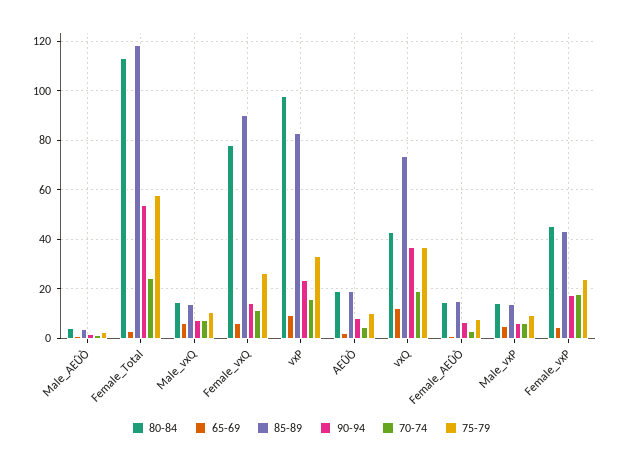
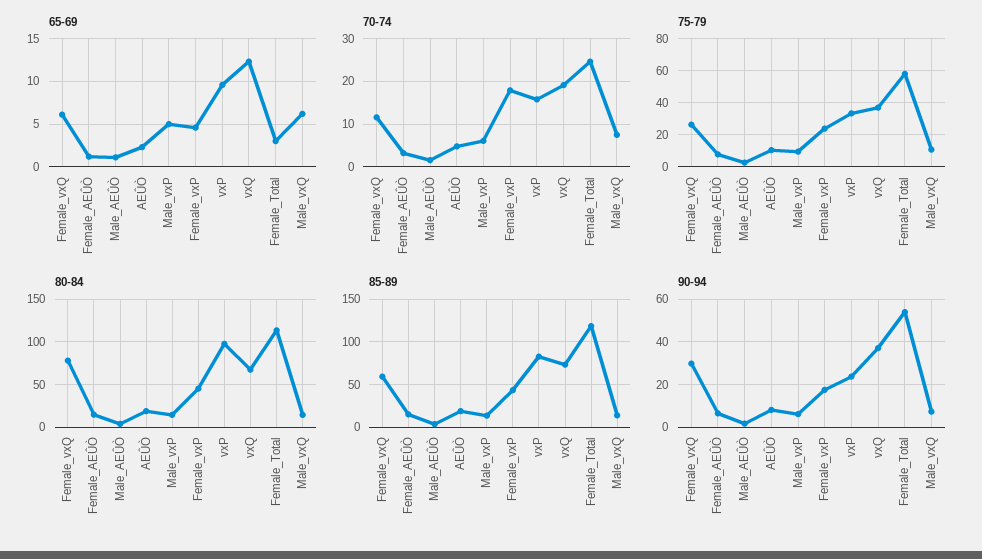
  {
    "80-84": {
      "Male_AEÛÒ": 5,
      "Female_Total": 112.5,
      "Male_vxQ": 15,
      "Female_vxQ": 77.5,
      "vxP": 97.5,
      "AEÛÒ": 20,
-     "vxQ": 42.5,
+     "vxQ": 70,
      "Female_AEÛÒ": 15,
      "Male_vxP": 15,
      "Female_vxP": 45
    },
    "65-69": {
      "Male_AEÛÒ": 1,
      "Female_Total": 3,
      "Male_vxQ": 6,
      "Female_vxQ": 6,
      "vxP": 10,
      "AEÛÒ": 2,
      "vxQ": 12,
      "Female_AEÛÒ": 1,
      "Male_vxP": 5,
      "Female_vxP": 5
    },
    "85-89": {
      "Male_AEÛÒ": 5,
      "Female_Total": 117.5,
      "Male_vxQ": 15,
-     "Female_vxQ": 90,
+     "Female_vxQ": 60,
      "vxP": 82.5,
      "AEÛÒ": 20,
      "vxQ": 72.5,
      "Female_AEÛÒ": 15,
      "Male_vxP": 15,
      "Female_vxP": 42.5
    },
    "90-94": {
      "Male_AEÛÒ": 2.5,
      "Female_Total": 55,
      "Male_vxQ": 7.5,
-     "Female_vxQ": 15,
+     "Female_vxQ": 30,
      "vxP": 22.5,
      "AEÛÒ": 7.5,
      "vxQ": 37.5,
      "Female_AEÛÒ": 7.5,
      "Male_vxP": 5,
      "Female_vxP": 17.5
    },
    "70-74": {
      "Male_AEÛÒ": 2,
      "Female_Total": 24,
      "Male_vxQ": 8,
      "Female_vxQ": 12,
      "vxP": 16,
      "AEÛÒ": 4,
      "vxQ": 20,
      "Female_AEÛÒ": 4,
      "Male_vxP": 6,
      "Female_vxP": 18
    },
    "75-79": {
      "Male_AEÛÒ": 2.5,
      "Female_Total": 57.5,
      "Male_vxQ": 10,
      "Female_vxQ": 27.5,
      "vxP": 32.5,
      "AEÛÒ": 10,
      "vxQ": 37.5,
      "Female_AEÛÒ": 7.5,
      "Male_vxP": 10,
      "Female_vxP": 25
    }
  }

